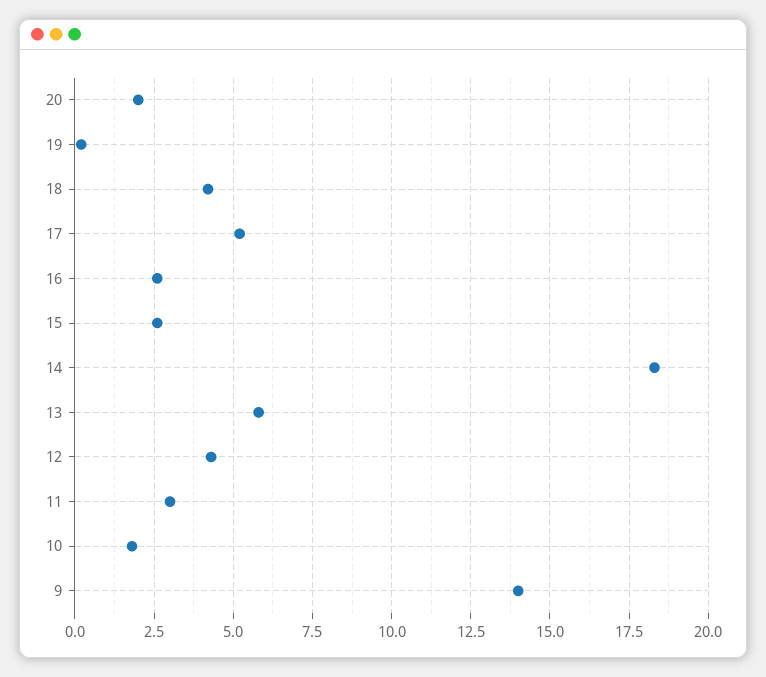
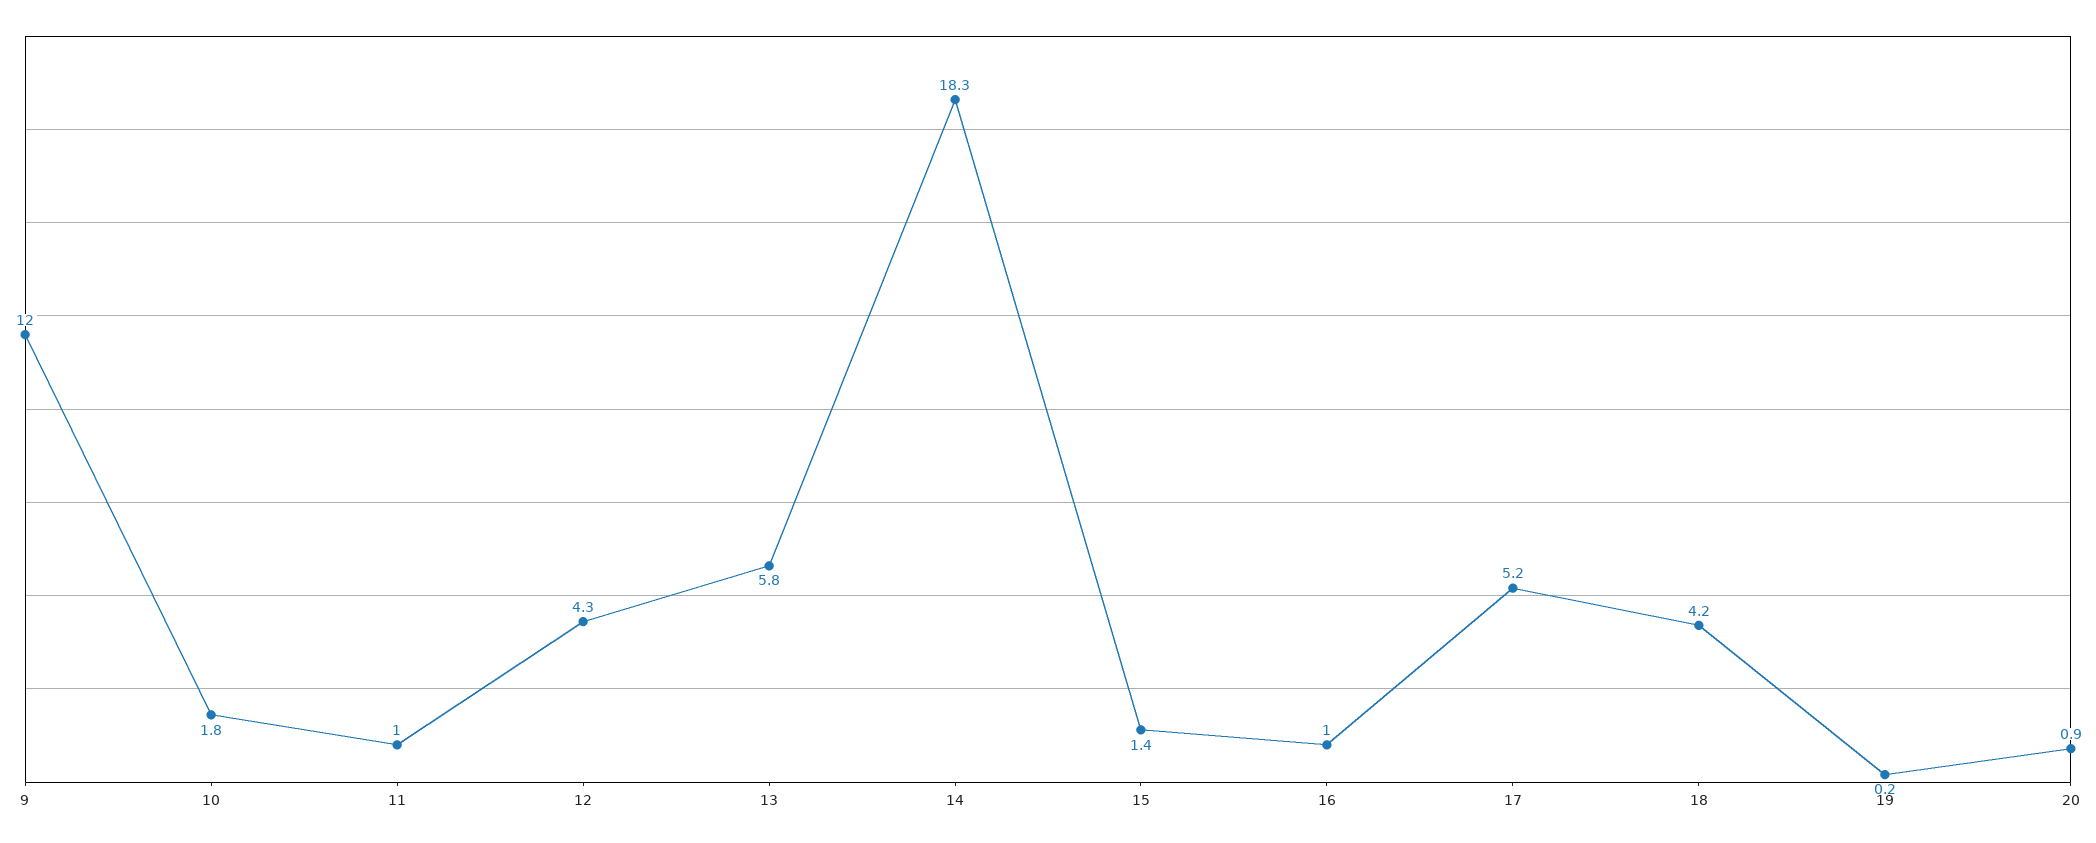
  {
-   "20": 2,
+   "20": 0.9,
    "19": 0.2,
    "18": 4.2,
    "17": 5.2,
-   "16": 2.5,
+   "16": 1,
-   "15": 2.5,
+   "15": 1.4,
    "14": 18.3,
    "13": 5.8,
    "12": 4.3,
-   "11": 3,
+   "11": 1,
    "10": 1.8,
-   "9": 14
+   "9": 12
  }

